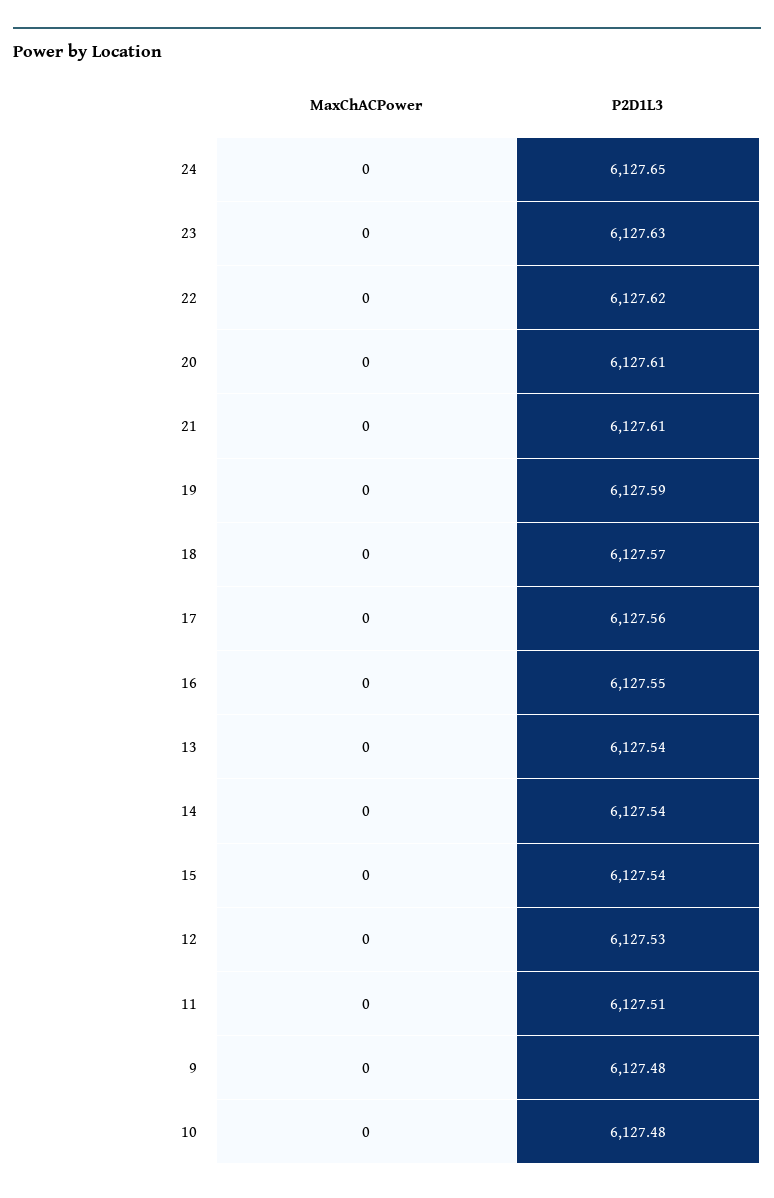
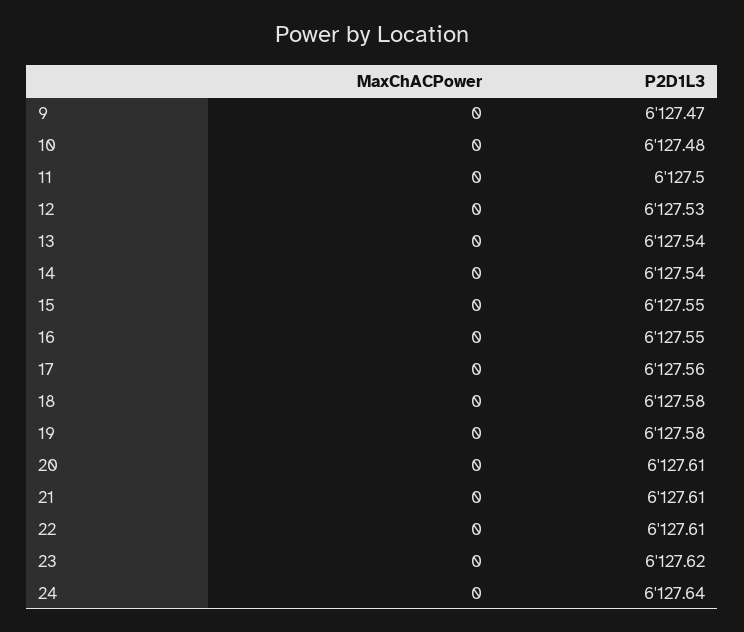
  {
    "MaxChACPower": {
      "24": 0,
      "23": 0,
      "22": 0,
      "20": 0,
      "21": 0,
      "19": 0,
      "18": 0,
      "17": 0,
      "16": 0,
      "13": 0,
      "14": 0,
      "15": 0,
      "12": 0,
      "11": 0,
      "9": 0,
      "10": 0
    },
    "P2D1L3": {
-     "24": 6127.65,
+     "24": 6127.64,
-     "23": 6127.63,
+     "23": 6127.62,
-     "22": 6127.62,
+     "22": 6127.61,
      "20": 6127.61,
      "21": 6127.61,
-     "19": 6127.59,
+     "19": 6127.58,
-     "18": 6127.57,
+     "18": 6127.58,
      "17": 6127.56,
      "16": 6127.55,
      "13": 6127.54,
      "14": 6127.54,
-     "15": 6127.54,
+     "15": 6127.55,
      "12": 6127.53,
-     "11": 6127.51,
+     "11": 6127.5,
-     "9": 6127.48,
+     "9": 6127.47,
      "10": 6127.48
    }
  }

